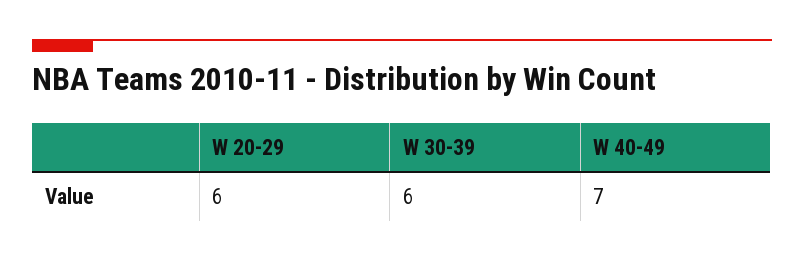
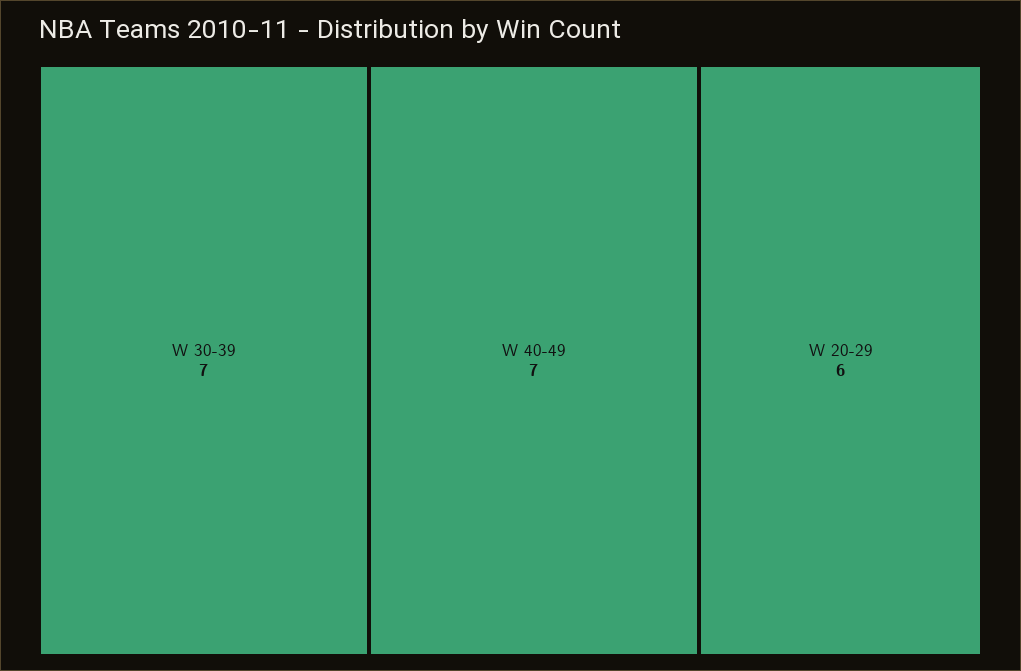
  {
    "W 20-29": 6,
-   "W 30-39": 6,
+   "W 30-39": 7,
    "W 40-49": 7
  }

